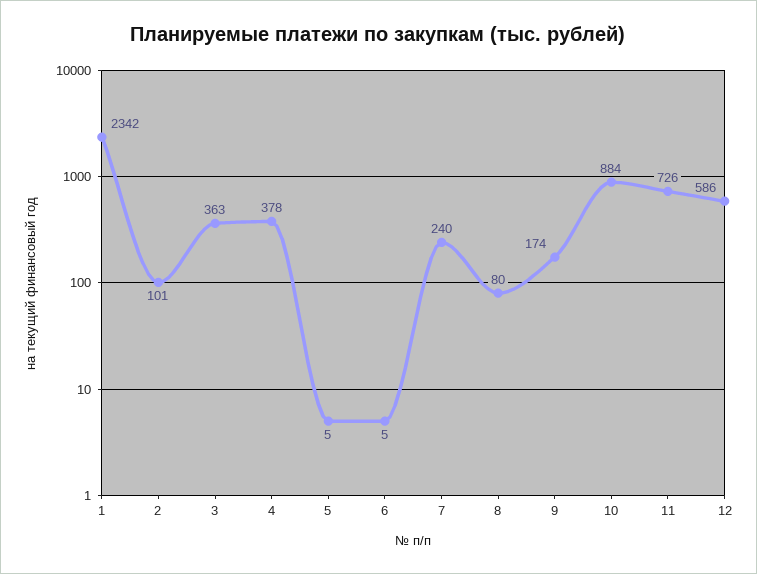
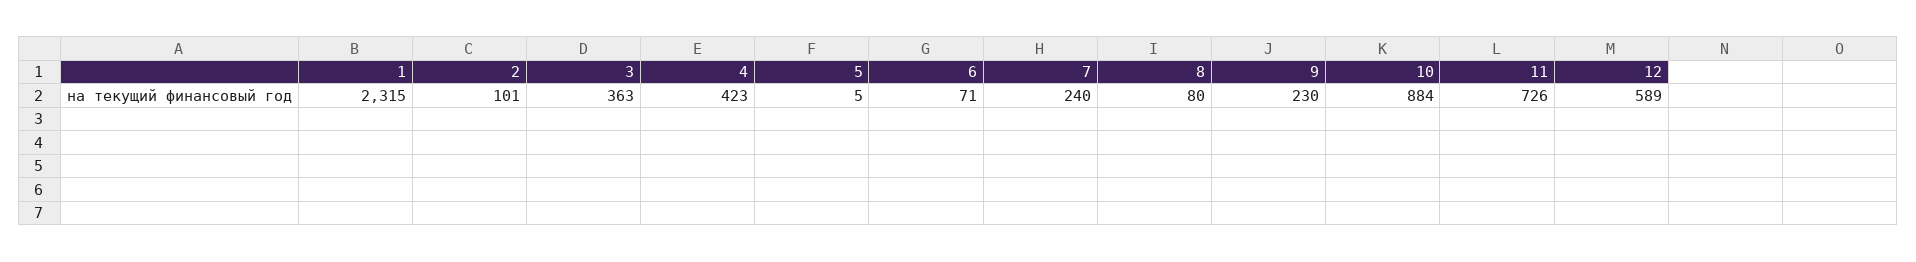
  {
-   "1": 2342,
+   "1": 2315,
    "2": 101,
    "3": 363,
-   "4": 378,
+   "4": 423,
    "5": 5,
-   "6": 5,
+   "6": 71,
    "7": 240,
    "8": 80,
-   "9": 174,
+   "9": 230,
    "10": 884,
    "11": 726,
-   "12": 586
+   "12": 589
  }

